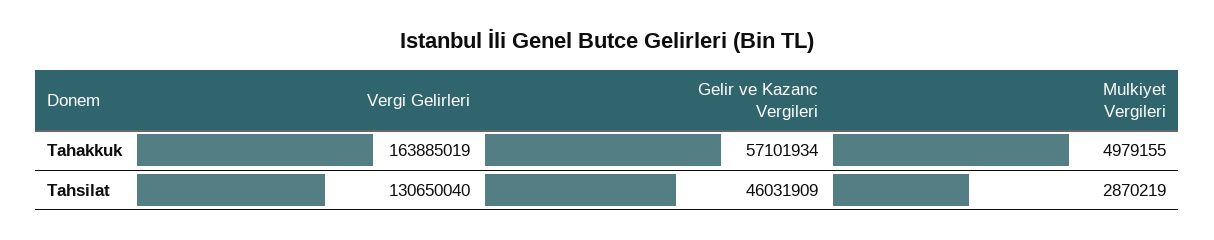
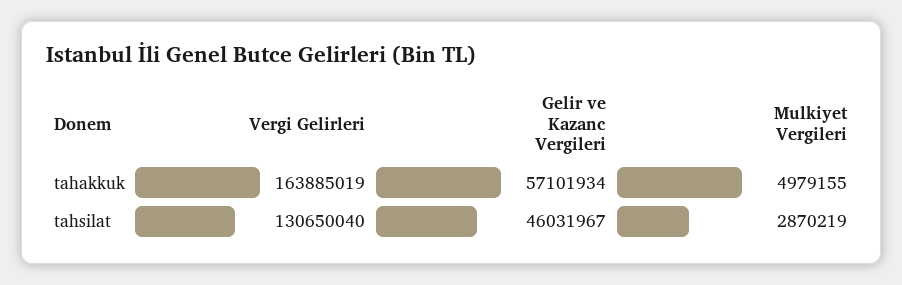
  {
    "Vergi Gelirleri": {
      "Tahakkuk": 163885019,
      "Tahsilat": 130650040
    },
    "Gelir ve Kazanc Vergileri": {
      "Tahakkuk": 57101934,
-     "Tahsilat": 46031909
+     "Tahsilat": 46031967
    },
    "Mulkiyet Vergileri": {
      "Tahakkuk": 4979155,
      "Tahsilat": 2870219
    }
  }

